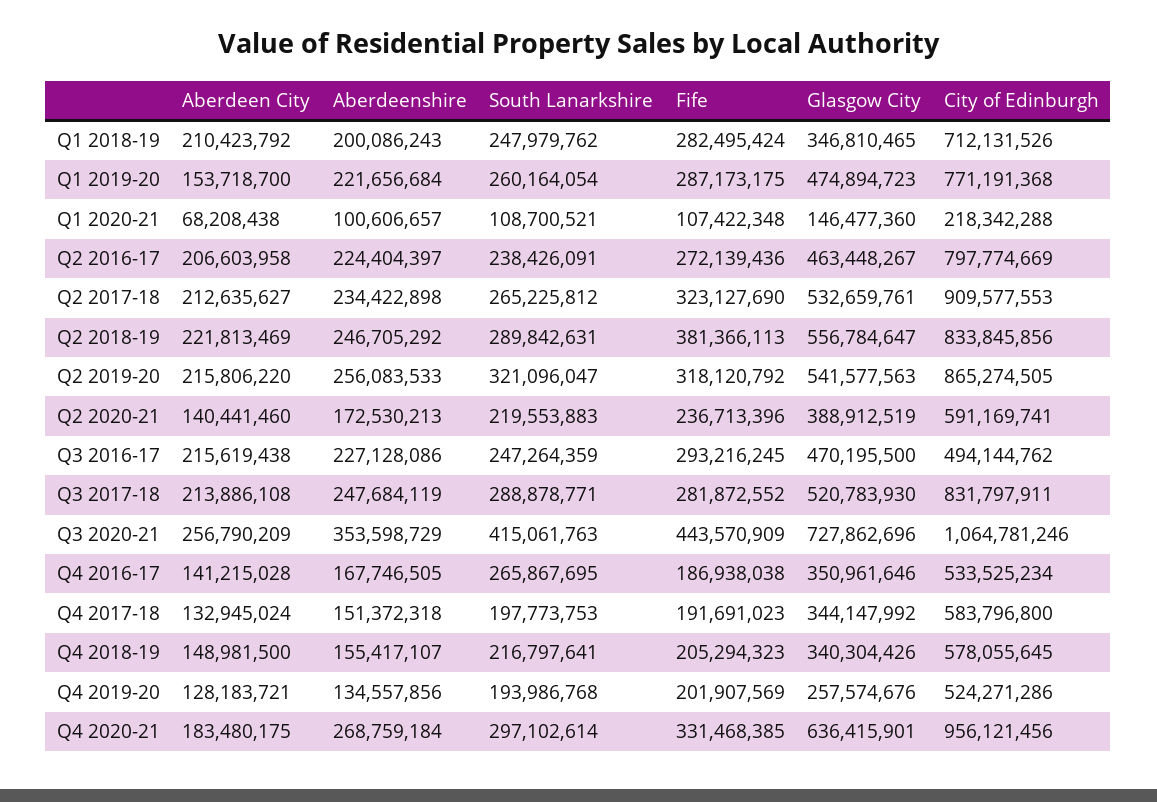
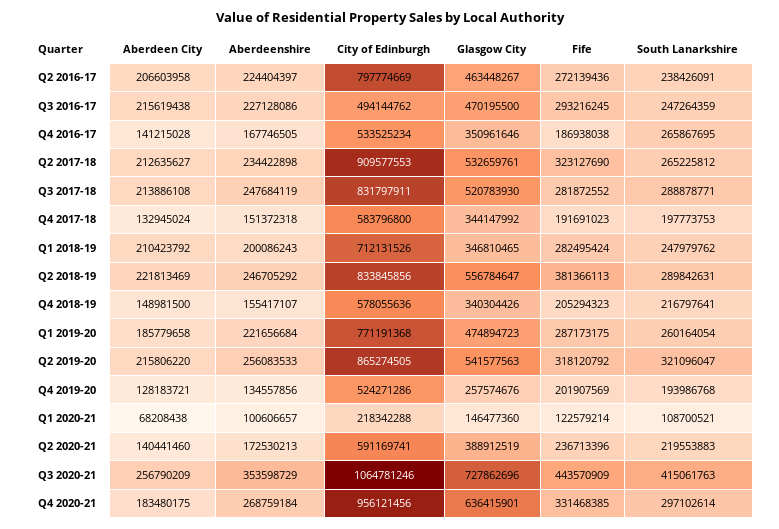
  {
    "Aberdeen City": {
      "Q1 2018-19": 210423792,
-     "Q1 2019-20": 153718700,
+     "Q1 2019-20": 185779658,
      "Q1 2020-21": 68208438,
      "Q2 2016-17": 206603958,
      "Q2 2017-18": 212635627,
      "Q2 2018-19": 221813469,
      "Q2 2019-20": 215806220,
      "Q2 2020-21": 140441460,
      "Q3 2016-17": 215619438,
      "Q3 2017-18": 213886108,
      "Q3 2020-21": 256790209,
      "Q4 2016-17": 141215028,
      "Q4 2017-18": 132945024,
      "Q4 2018-19": 148981500,
      "Q4 2019-20": 128183721,
      "Q4 2020-21": 183480175
    },
    "Aberdeenshire": {
      "Q1 2018-19": 200086243,
      "Q1 2019-20": 221656684,
      "Q1 2020-21": 100606657,
      "Q2 2016-17": 224404397,
      "Q2 2017-18": 234422898,
      "Q2 2018-19": 246705292,
      "Q2 2019-20": 256083533,
      "Q2 2020-21": 172530213,
      "Q3 2016-17": 227128086,
      "Q3 2017-18": 247684119,
      "Q3 2020-21": 353598729,
      "Q4 2016-17": 167746505,
      "Q4 2017-18": 151372318,
      "Q4 2018-19": 155417107,
      "Q4 2019-20": 134557856,
      "Q4 2020-21": 268759184
    },
    "South Lanarkshire": {
      "Q1 2018-19": 247979762,
      "Q1 2019-20": 260164054,
      "Q1 2020-21": 108700521,
      "Q2 2016-17": 238426091,
      "Q2 2017-18": 265225812,
      "Q2 2018-19": 289842631,
      "Q2 2019-20": 321096047,
      "Q2 2020-21": 219553883,
      "Q3 2016-17": 247264359,
      "Q3 2017-18": 288878771,
      "Q3 2020-21": 415061763,
      "Q4 2016-17": 265867695,
      "Q4 2017-18": 197773753,
      "Q4 2018-19": 216797641,
      "Q4 2019-20": 193986768,
      "Q4 2020-21": 297102614
    },
    "Fife": {
      "Q1 2018-19": 282495424,
      "Q1 2019-20": 287173175,
-     "Q1 2020-21": 107422348,
+     "Q1 2020-21": 122579214,
      "Q2 2016-17": 272139436,
      "Q2 2017-18": 323127690,
      "Q2 2018-19": 381366113,
      "Q2 2019-20": 318120792,
      "Q2 2020-21": 236713396,
      "Q3 2016-17": 293216245,
      "Q3 2017-18": 281872552,
      "Q3 2020-21": 443570909,
      "Q4 2016-17": 186938038,
      "Q4 2017-18": 191691023,
      "Q4 2018-19": 205294323,
      "Q4 2019-20": 201907569,
      "Q4 2020-21": 331468385
    },
    "Glasgow City": {
      "Q1 2018-19": 346810465,
      "Q1 2019-20": 474894723,
      "Q1 2020-21": 146477360,
      "Q2 2016-17": 463448267,
      "Q2 2017-18": 532659761,
      "Q2 2018-19": 556784647,
      "Q2 2019-20": 541577563,
      "Q2 2020-21": 388912519,
      "Q3 2016-17": 470195500,
      "Q3 2017-18": 520783930,
      "Q3 2020-21": 727862696,
      "Q4 2016-17": 350961646,
      "Q4 2017-18": 344147992,
      "Q4 2018-19": 340304426,
      "Q4 2019-20": 257574676,
      "Q4 2020-21": 636415901
    },
    "City of Edinburgh": {
      "Q1 2018-19": 712131526,
      "Q1 2019-20": 771191368,
      "Q1 2020-21": 218342288,
      "Q2 2016-17": 797774669,
      "Q2 2017-18": 909577553,
      "Q2 2018-19": 833845856,
      "Q2 2019-20": 865274505,
      "Q2 2020-21": 591169741,
      "Q3 2016-17": 494144762,
      "Q3 2017-18": 831797911,
      "Q3 2020-21": 1064781246,
      "Q4 2016-17": 533525234,
      "Q4 2017-18": 583796800,
-     "Q4 2018-19": 578055645,
+     "Q4 2018-19": 578055636,
      "Q4 2019-20": 524271286,
      "Q4 2020-21": 956121456
    }
  }

